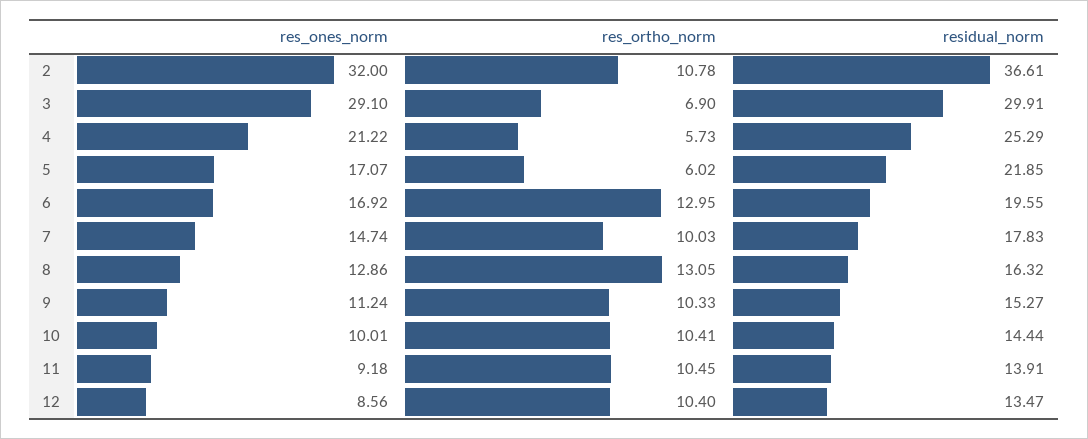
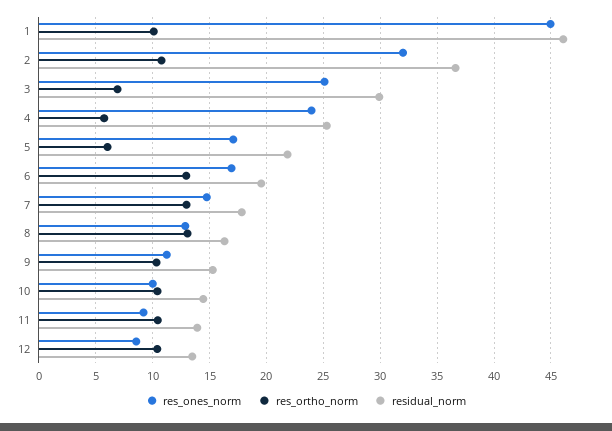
  {
    "res_ones_norm": {
      "2": 32,
-     "3": 29.1,
+     "3": 25,
-     "4": 21.22,
+     "4": 24,
      "5": 17.07,
      "6": 16.92,
      "7": 14.74,
      "8": 12.86,
      "9": 11.24,
      "10": 10.01,
      "11": 9.18,
-     "12": 8.56
+     "12": 8.56,
+     "1": 45
    },
    "res_ortho_norm": {
      "2": 10.78,
      "3": 6.9,
      "4": 5.73,
      "5": 6.02,
      "6": 12.95,
-     "7": 10.03,
+     "7": 13,
      "8": 13.05,
      "9": 10.33,
      "10": 10.41,
      "11": 10.45,
-     "12": 10.4
+     "12": 10.4,
+     "1": 10
    },
    "residual_norm": {
      "2": 36.61,
      "3": 29.91,
      "4": 25.29,
      "5": 21.85,
      "6": 19.55,
      "7": 17.83,
      "8": 16.32,
      "9": 15.27,
      "10": 14.44,
      "11": 13.91,
-     "12": 13.47
+     "12": 13.47,
+     "1": 46
    }
  }

